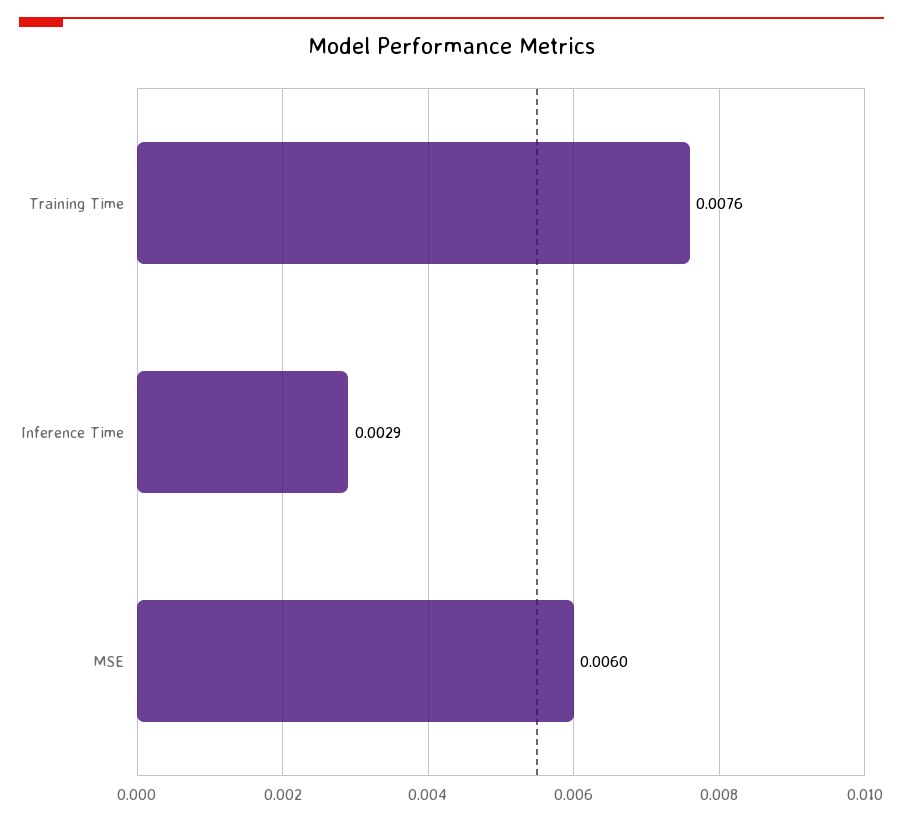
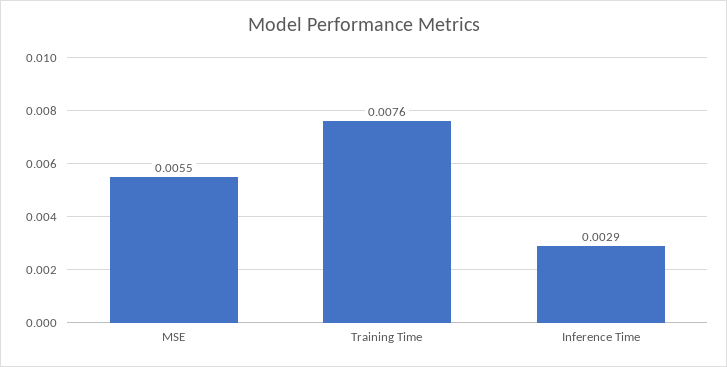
  {
    "Training Time": 0.0076,
    "Inference Time": 0.0029,
-   "MSE": 0.006
+   "MSE": 0.0055
  }

